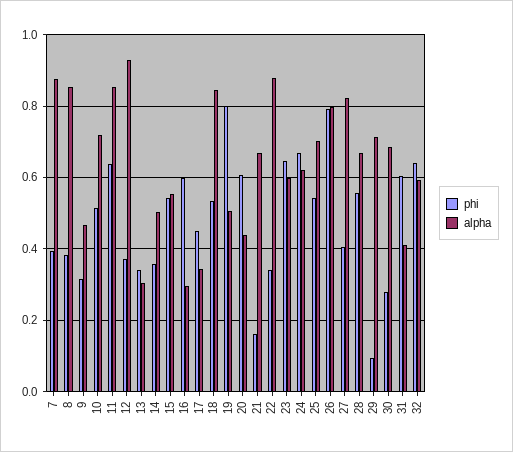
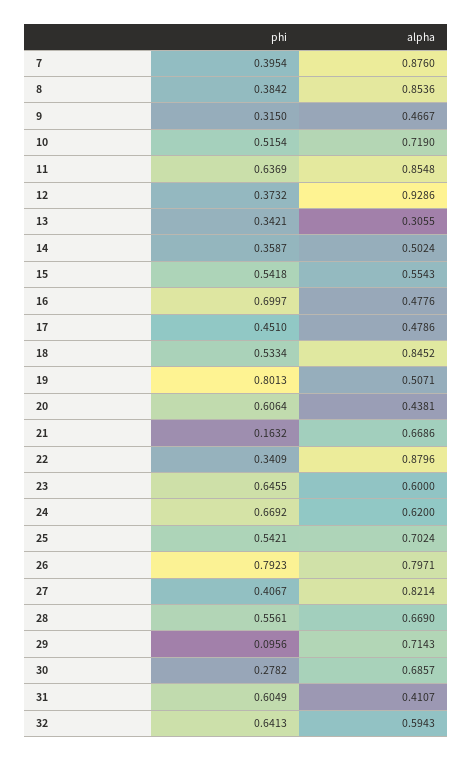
  {
    "phi": {
      "7": 0.3954,
      "8": 0.3842,
      "9": 0.315,
      "10": 0.5154,
      "11": 0.6369,
      "12": 0.3732,
      "13": 0.3421,
      "14": 0.3587,
      "15": 0.5418,
-     "16": 0.6,
+     "16": 0.6997,
      "17": 0.451,
      "18": 0.5334,
      "19": 0.8013,
      "20": 0.6064,
      "21": 0.1632,
      "22": 0.3409,
      "23": 0.6455,
      "24": 0.6692,
      "25": 0.5421,
      "26": 0.7923,
      "27": 0.4067,
      "28": 0.5561,
      "29": 0.0956,
      "30": 0.2782,
      "31": 0.6049,
      "32": 0.6413
    },
    "alpha": {
      "7": 0.876,
      "8": 0.8536,
      "9": 0.4667,
      "10": 0.719,
      "11": 0.8548,
      "12": 0.9286,
      "13": 0.3055,
      "14": 0.5024,
      "15": 0.5543,
-     "16": 0.3,
+     "16": 0.4776,
-     "17": 0.34,
+     "17": 0.4786,
      "18": 0.8452,
      "19": 0.5071,
      "20": 0.4381,
      "21": 0.6686,
      "22": 0.8796,
      "23": 0.6,
      "24": 0.62,
      "25": 0.7024,
      "26": 0.7971,
      "27": 0.8214,
      "28": 0.669,
      "29": 0.7143,
      "30": 0.6857,
      "31": 0.4107,
      "32": 0.5943
    }
  }

